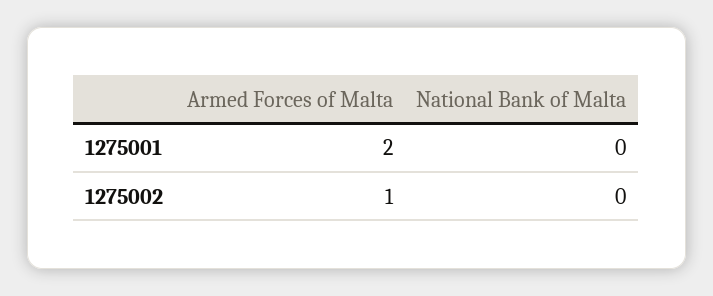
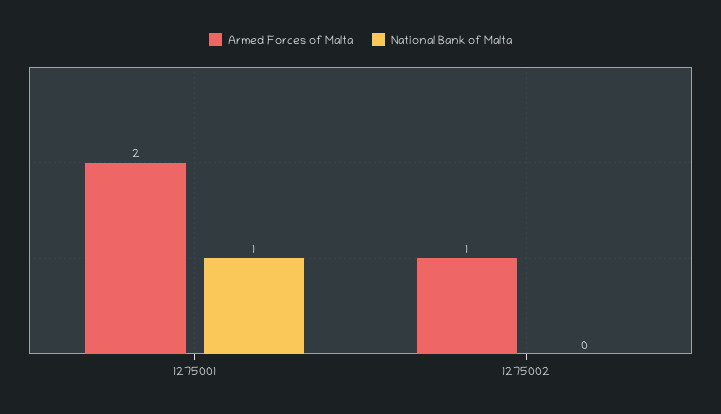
  {
    "Armed Forces of Malta": {
      "1275001": 2,
      "1275002": 1
    },
    "National Bank of Malta": {
-     "1275001": 0,
+     "1275001": 1,
      "1275002": 0
    }
  }

